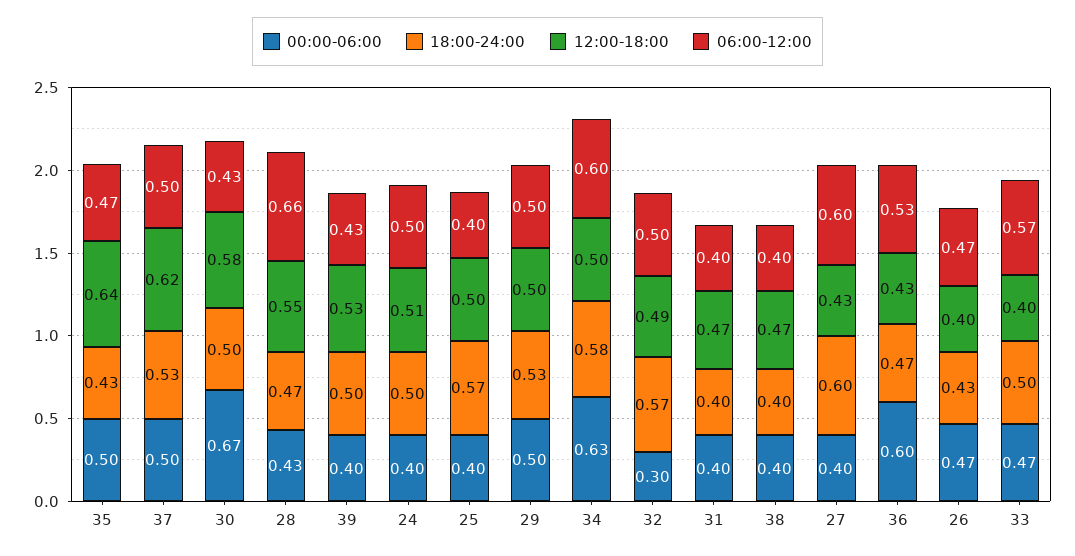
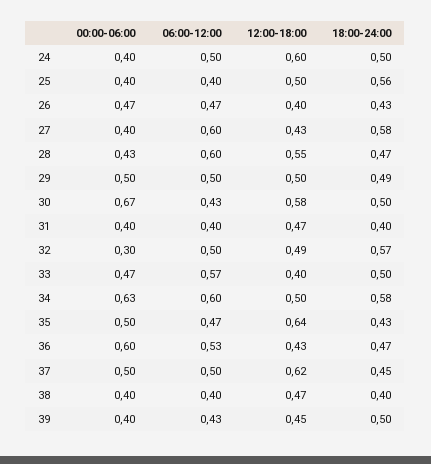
  {
    "00:00-06:00": {
      "35": 0.5,
      "37": 0.5,
      "30": 0.67,
      "28": 0.43,
      "39": 0.4,
      "24": 0.4,
      "25": 0.4,
      "29": 0.5,
      "34": 0.63,
      "32": 0.3,
      "31": 0.4,
      "38": 0.4,
      "27": 0.4,
      "36": 0.6,
      "26": 0.47,
      "33": 0.47
    },
    "18:00-24:00": {
      "35": 0.43,
-     "37": 0.53,
+     "37": 0.45,
      "30": 0.5,
      "28": 0.47,
      "39": 0.5,
      "24": 0.5,
-     "25": 0.57,
+     "25": 0.56,
-     "29": 0.53,
+     "29": 0.49,
      "34": 0.58,
      "32": 0.57,
      "31": 0.4,
      "38": 0.4,
-     "27": 0.6,
+     "27": 0.58,
      "36": 0.47,
      "26": 0.43,
      "33": 0.5
    },
    "12:00-18:00": {
      "35": 0.64,
      "37": 0.62,
      "30": 0.58,
      "28": 0.55,
-     "39": 0.53,
+     "39": 0.45,
-     "24": 0.51,
+     "24": 0.6,
      "25": 0.5,
      "29": 0.5,
      "34": 0.5,
      "32": 0.49,
      "31": 0.47,
      "38": 0.47,
      "27": 0.43,
      "36": 0.43,
      "26": 0.4,
      "33": 0.4
    },
    "06:00-12:00": {
      "35": 0.47,
      "37": 0.5,
      "30": 0.43,
-     "28": 0.66,
+     "28": 0.6,
      "39": 0.43,
      "24": 0.5,
      "25": 0.4,
      "29": 0.5,
      "34": 0.6,
      "32": 0.5,
      "31": 0.4,
      "38": 0.4,
      "27": 0.6,
      "36": 0.53,
      "26": 0.47,
      "33": 0.57
    }
  }

